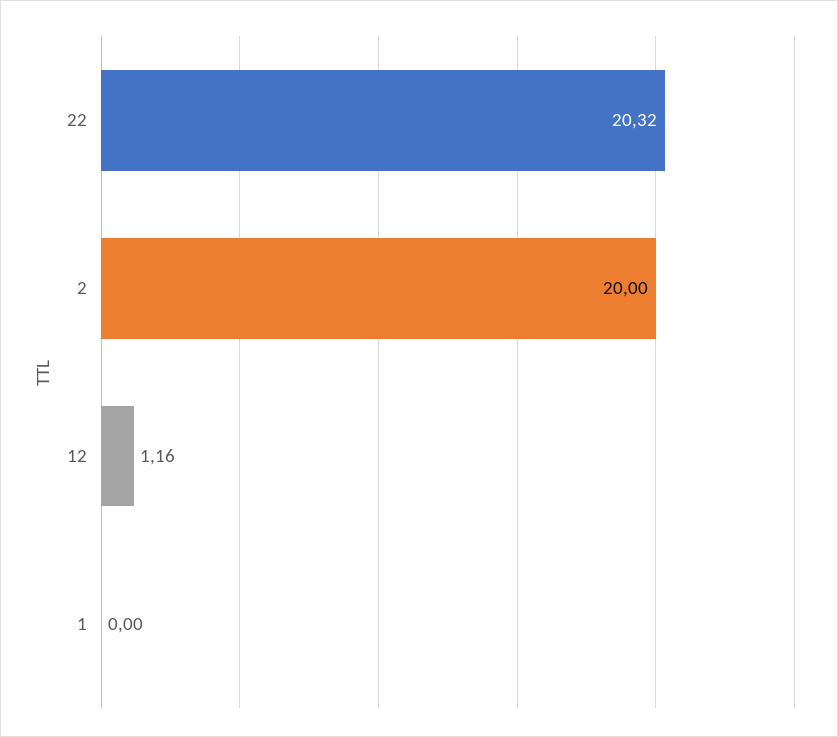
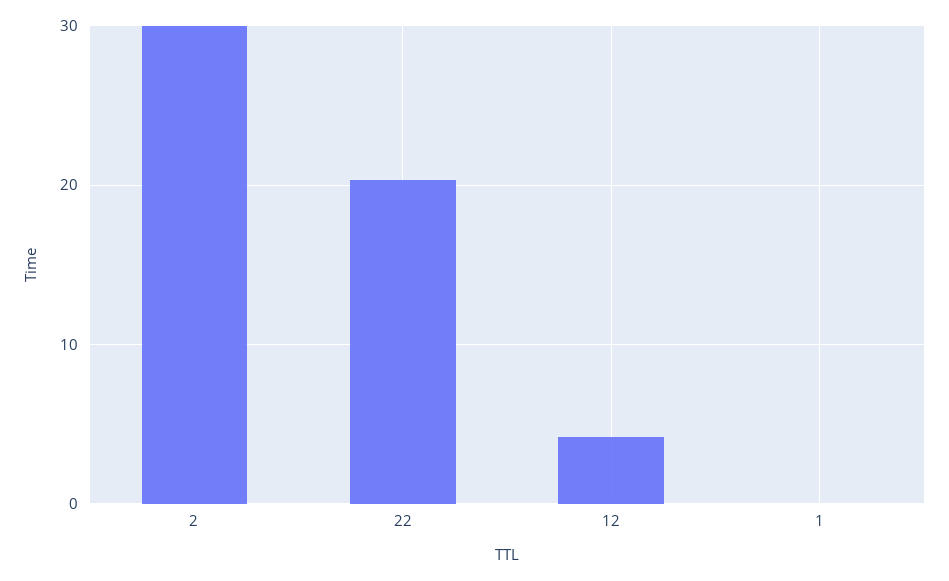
  {
    "22": 20.32,
-   "2": 20,
+   "2": 30,
-   "12": 1.16,
+   "12": 4,
    "1": 0
  }

